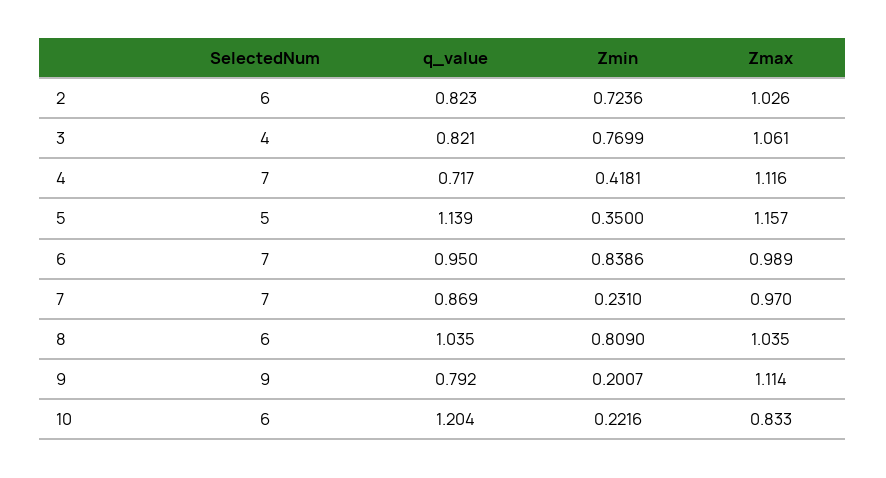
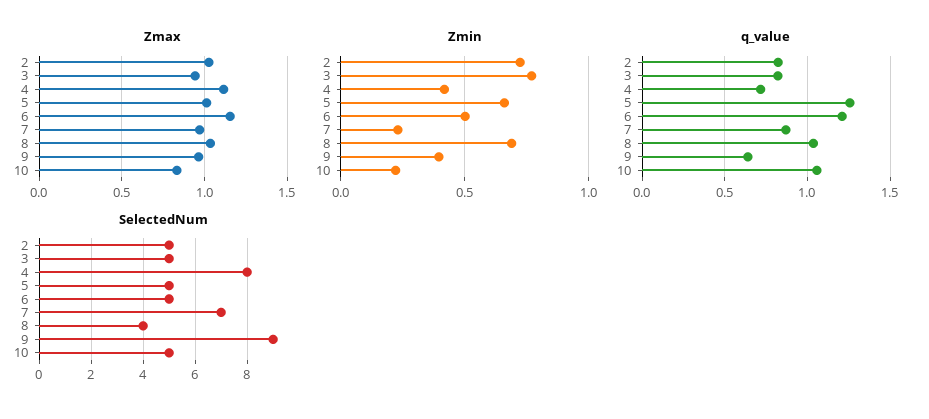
  {
    "SelectedNum": {
-     "2": 6,
+     "2": 5,
-     "3": 4,
+     "3": 5,
-     "4": 7,
+     "4": 8,
      "5": 5,
-     "6": 7,
+     "6": 5,
      "7": 7,
-     "8": 6,
+     "8": 4,
      "9": 9,
-     "10": 6
+     "10": 5
    },
    "q_value": {
      "2": 0.823,
      "3": 0.821,
      "4": 0.717,
-     "5": 1.139,
+     "5": 1.25,
-     "6": 0.95,
+     "6": 1.2,
      "7": 0.869,
      "8": 1.035,
-     "9": 0.792,
+     "9": 0.65,
-     "10": 1.204
+     "10": 1.05
    },
    "Zmin": {
      "2": 0.7236,
      "3": 0.7699,
      "4": 0.4181,
-     "5": 0.35,
+     "5": 0.65,
-     "6": 0.8386,
+     "6": 0.5,
      "7": 0.231,
-     "8": 0.809,
+     "8": 0.7,
-     "9": 0.2007,
+     "9": 0.4,
      "10": 0.2216
    },
    "Zmax": {
      "2": 1.026,
-     "3": 1.061,
+     "3": 0.95,
      "4": 1.116,
-     "5": 1.157,
+     "5": 1,
-     "6": 0.989,
+     "6": 1.15,
      "7": 0.97,
      "8": 1.035,
-     "9": 1.114,
+     "9": 0.95,
      "10": 0.833
    }
  }

